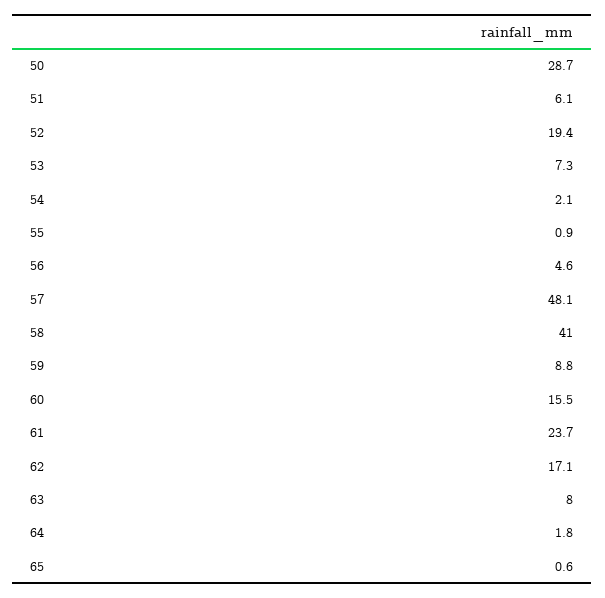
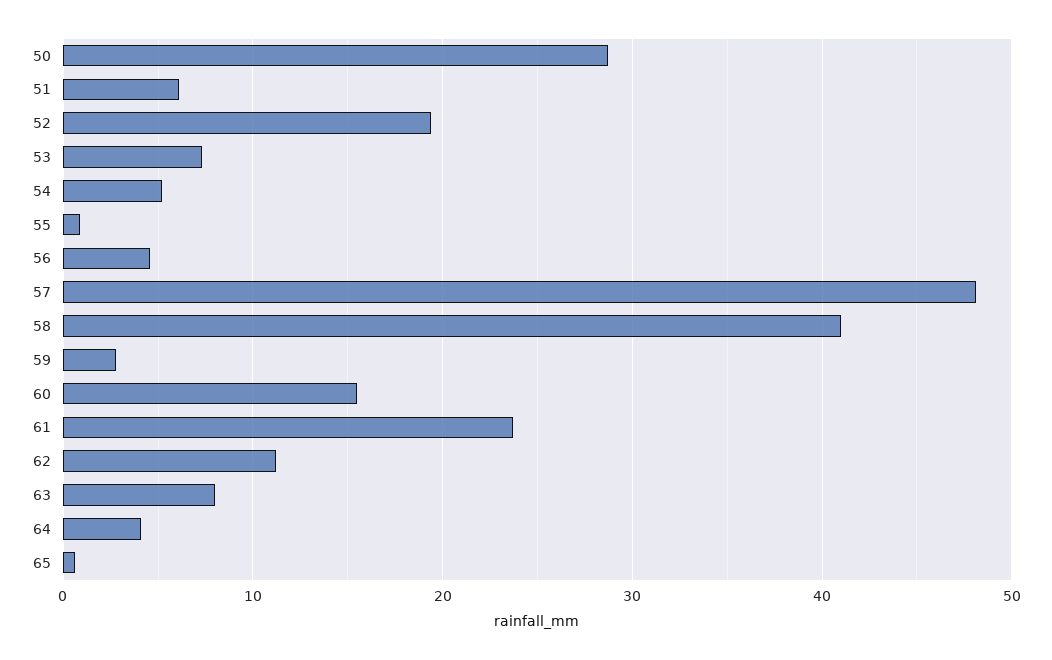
  {
    "50": 28.7,
    "51": 6.1,
    "52": 19.4,
    "53": 7.3,
-   "54": 2.1,
+   "54": 5,
    "55": 0.9,
    "56": 4.6,
    "57": 48.1,
    "58": 41,
-   "59": 8.8,
+   "59": 3,
    "60": 15.5,
    "61": 23.7,
-   "62": 17.1,
+   "62": 11,
    "63": 8,
-   "64": 1.8,
+   "64": 4,
    "65": 0.6
  }

